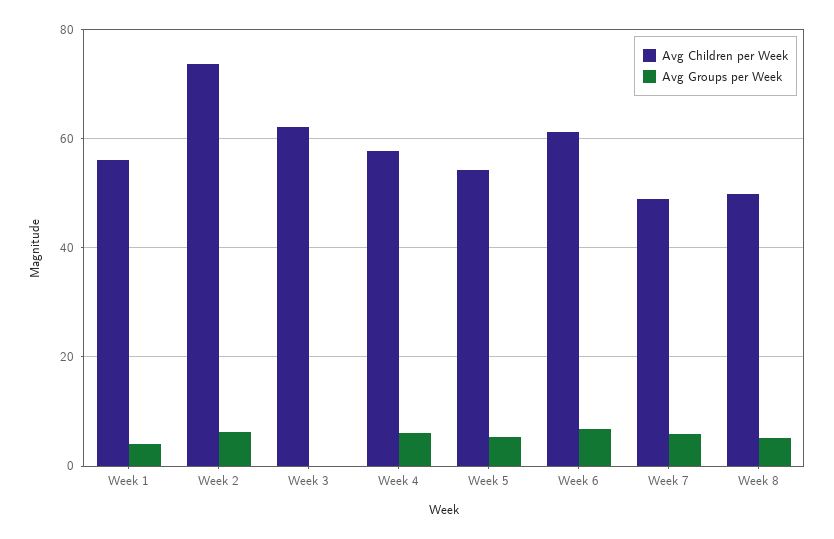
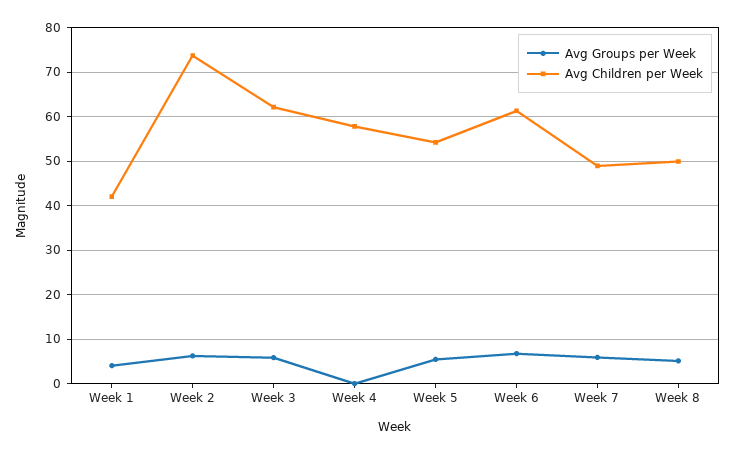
  {
    "Avg Children per Week": {
-     "Week 1": 56,
+     "Week 1": 42,
      "Week 2": 74,
      "Week 3": 62,
      "Week 4": 58,
      "Week 5": 54,
      "Week 6": 62,
      "Week 7": 48,
      "Week 8": 50
    },
    "Avg Groups per Week": {
      "Week 1": 4,
      "Week 2": 6,
-     "Week 3": 0,
+     "Week 3": 6,
-     "Week 4": 6,
+     "Week 4": 0,
      "Week 5": 6,
      "Week 6": 6,
      "Week 7": 6,
      "Week 8": 6
    }
  }

